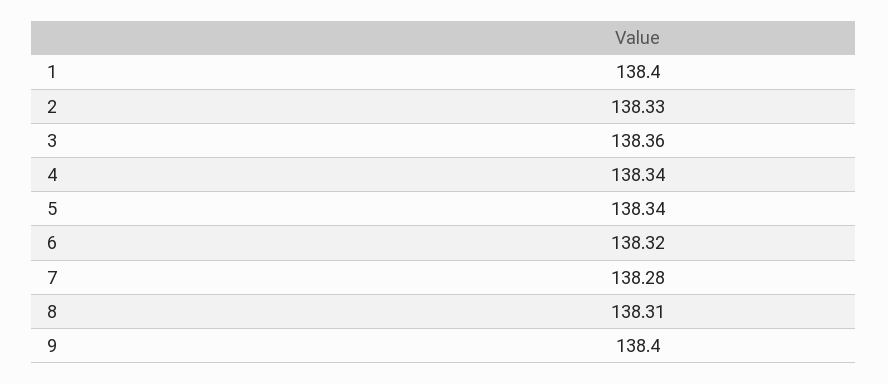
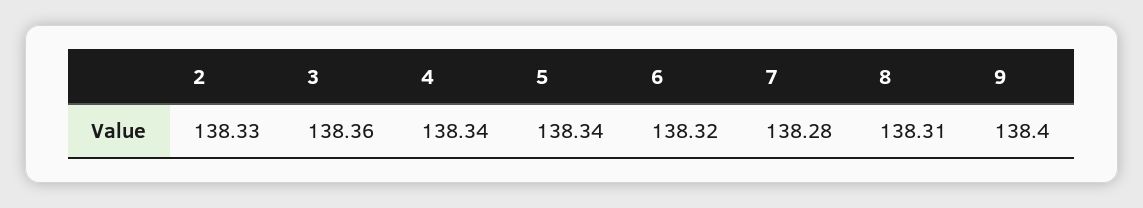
  {
-   "1": 138.4,
    "2": 138.33,
    "3": 138.36,
    "4": 138.34,
    "5": 138.34,
    "6": 138.32,
    "7": 138.28,
    "8": 138.31,
    "9": 138.4
  }

